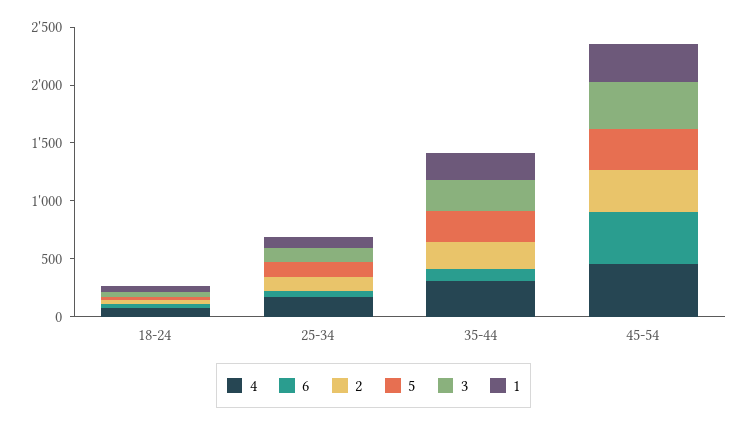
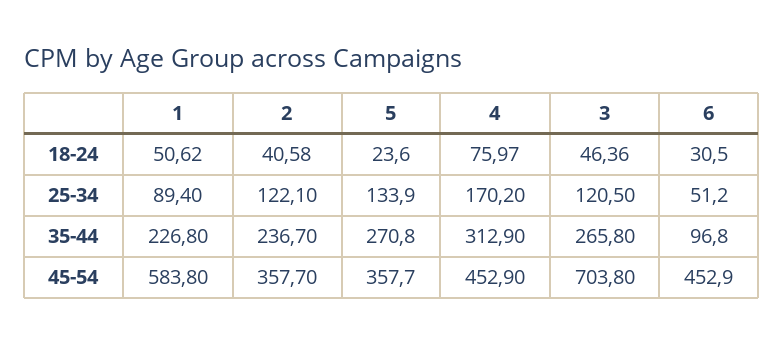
  {
    "4": {
      "18-24": 75.97,
      "25-34": 170.2,
      "35-44": 312.9,
      "45-54": 452.9
    },
    "6": {
      "18-24": 30.5,
      "25-34": 51.2,
      "35-44": 96.8,
      "45-54": 452.9
    },
    "2": {
      "18-24": 40.58,
      "25-34": 122.1,
      "35-44": 236.7,
      "45-54": 357.7
    },
    "5": {
      "18-24": 23.6,
      "25-34": 133.9,
      "35-44": 270.8,
      "45-54": 357.7
    },
    "3": {
      "18-24": 46.36,
      "25-34": 120.5,
      "35-44": 265.8,
-     "45-54": 400
+     "45-54": 703.8
    },
    "1": {
      "18-24": 50.62,
      "25-34": 89.4,
      "35-44": 226.8,
-     "45-54": 300
+     "45-54": 583.8
    }
  }

